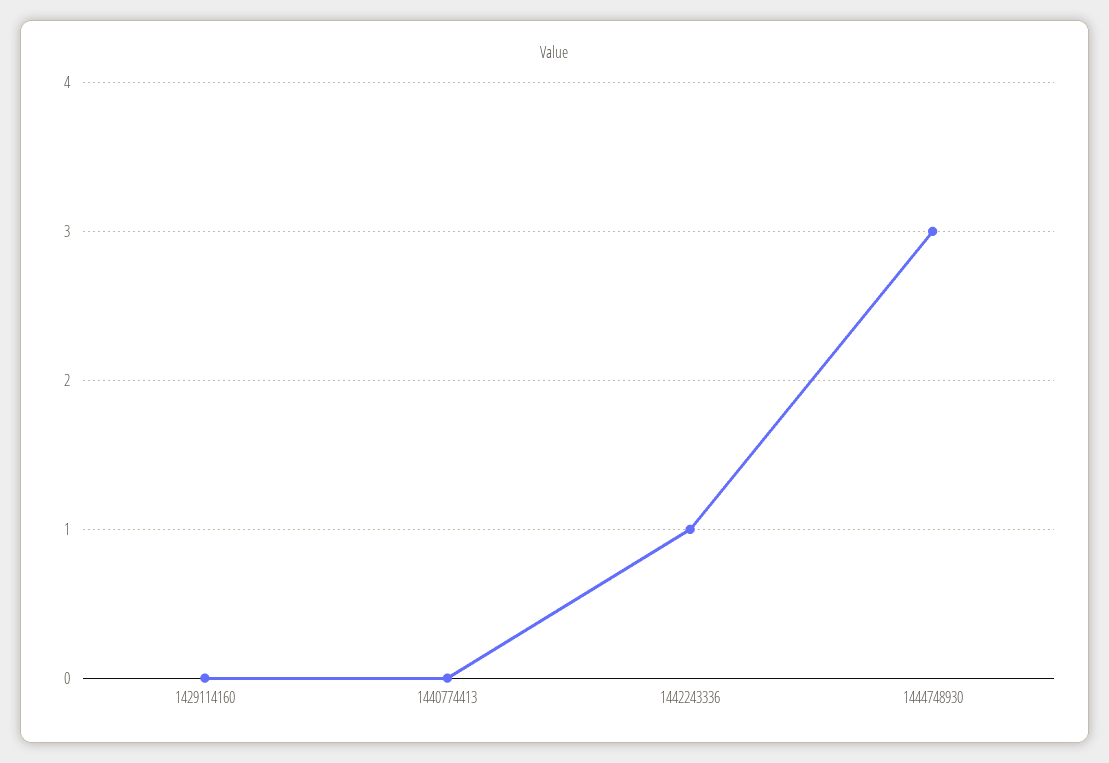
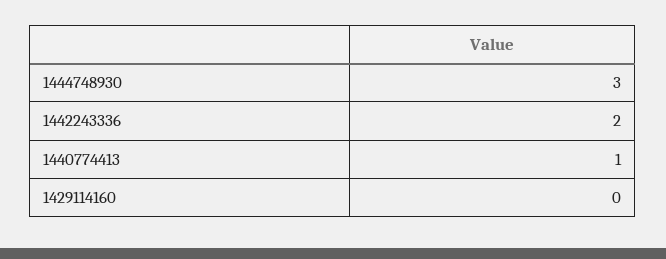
  {
    "1429114160": 0,
-   "1440774413": 0,
+   "1440774413": 1,
-   "1442243336": 1,
+   "1442243336": 2,
    "1444748930": 3
  }

